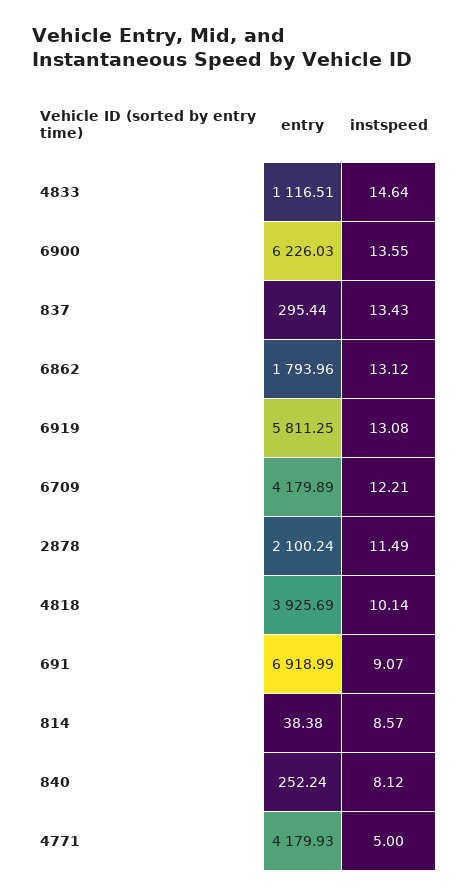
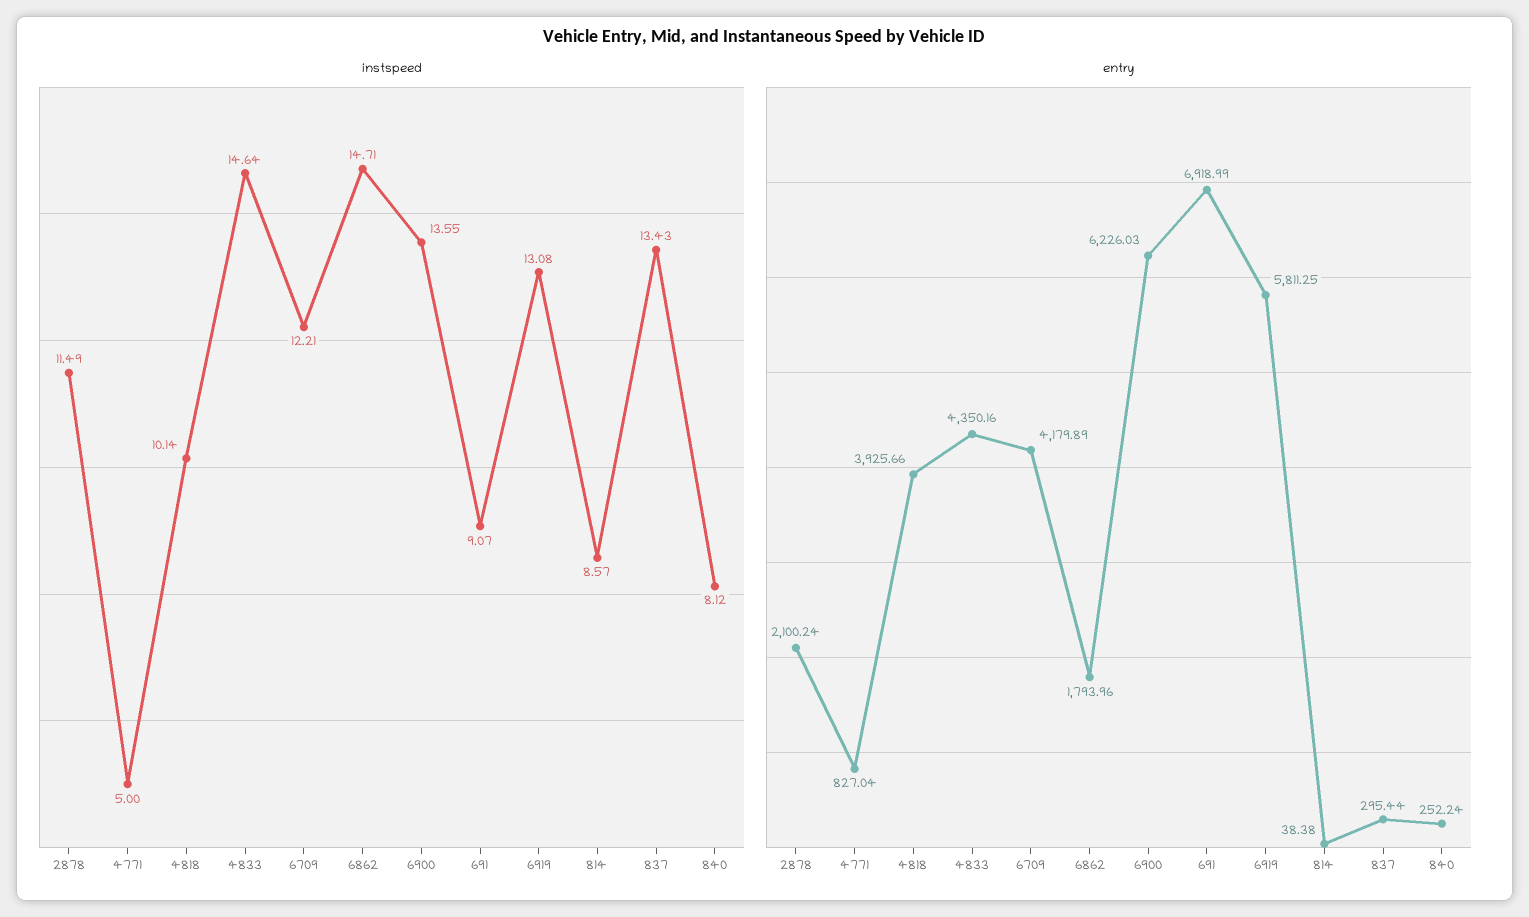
  {
    "entry": {
-     "4833": 1116.51,
+     "4833": 4350.16,
      "6900": 6226.03,
      "837": 295.44,
      "6862": 1793.96,
      "6919": 5811.25,
      "6709": 4179.89,
      "2878": 2100.24,
-     "4818": 3925.69,
+     "4818": 3925.66,
      "691": 6918.99,
      "814": 38.38,
      "840": 252.24,
-     "4771": 4179.93
+     "4771": 827.04
    },
    "instspeed": {
      "4833": 14.64,
      "6900": 13.55,
      "837": 13.43,
-     "6862": 13.12,
+     "6862": 14.71,
      "6919": 13.08,
      "6709": 12.21,
      "2878": 11.49,
      "4818": 10.14,
      "691": 9.07,
      "814": 8.57,
      "840": 8.12,
      "4771": 5
    }
  }

